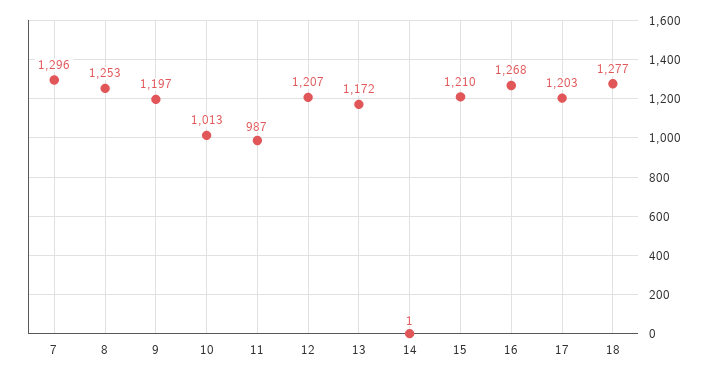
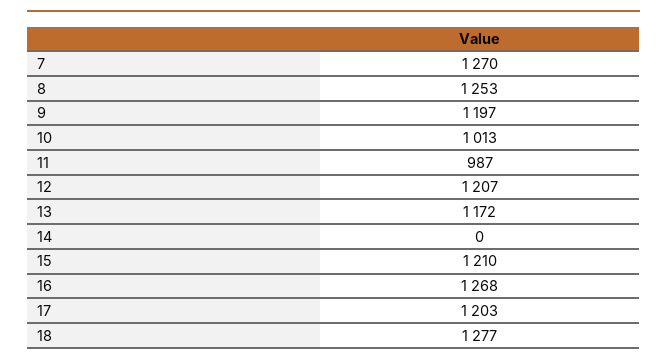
  {
-   "7": 1296,
+   "7": 1270,
    "8": 1253,
    "9": 1197,
    "10": 1013,
    "11": 987,
    "12": 1207,
    "13": 1172,
-   "14": 1,
+   "14": 0,
    "15": 1210,
    "16": 1268,
    "17": 1203,
    "18": 1277
  }

